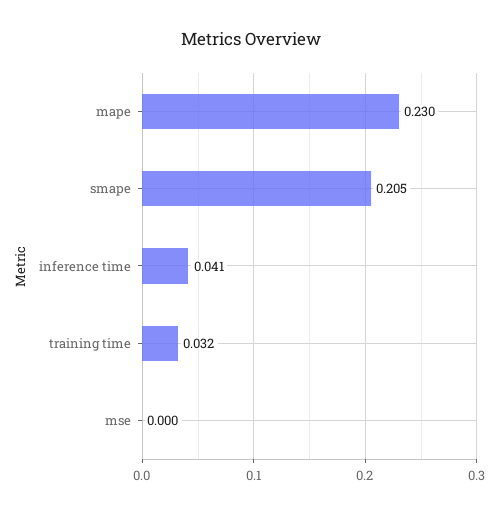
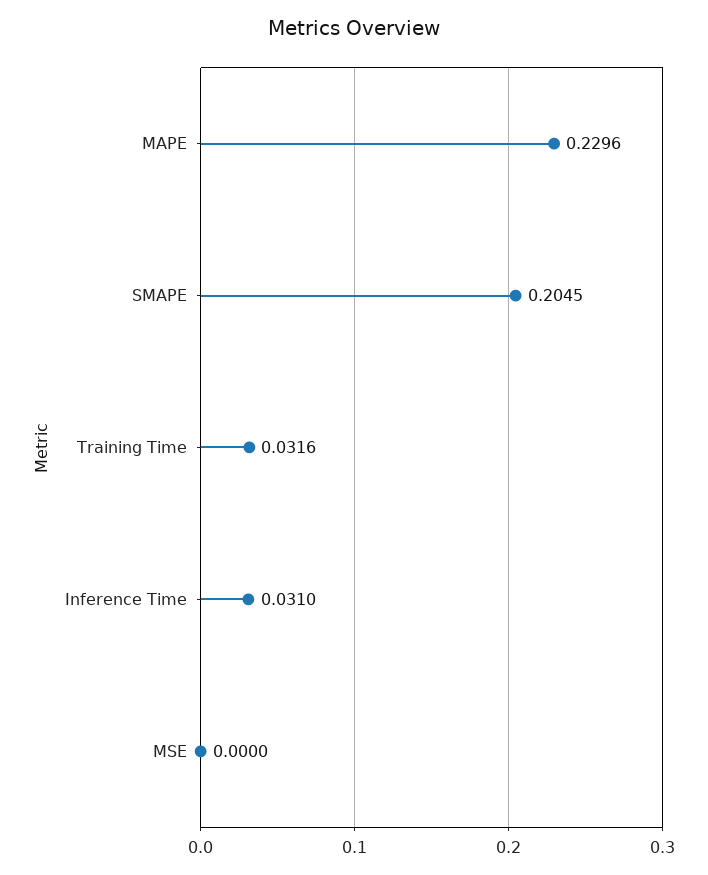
  {
    "mape": 0.2296,
    "smape": 0.2045,
-   "inference time": 0.041,
+   "inference time": 0.031,
    "training time": 0.0316,
    "mse": 0
  }

